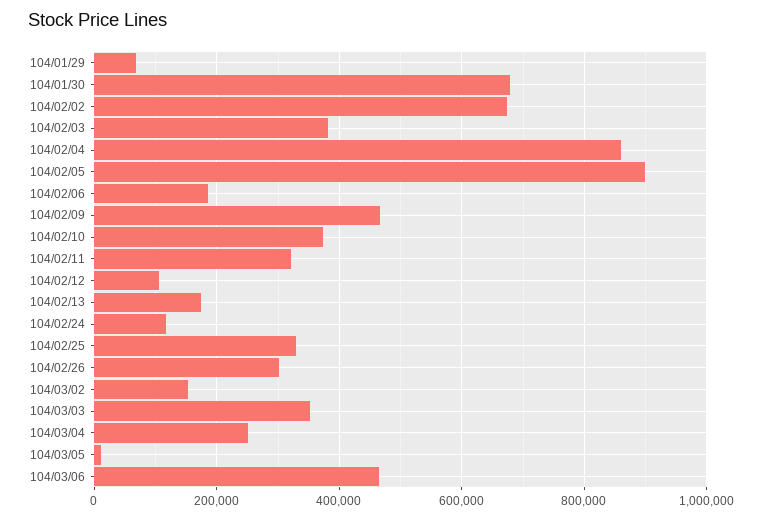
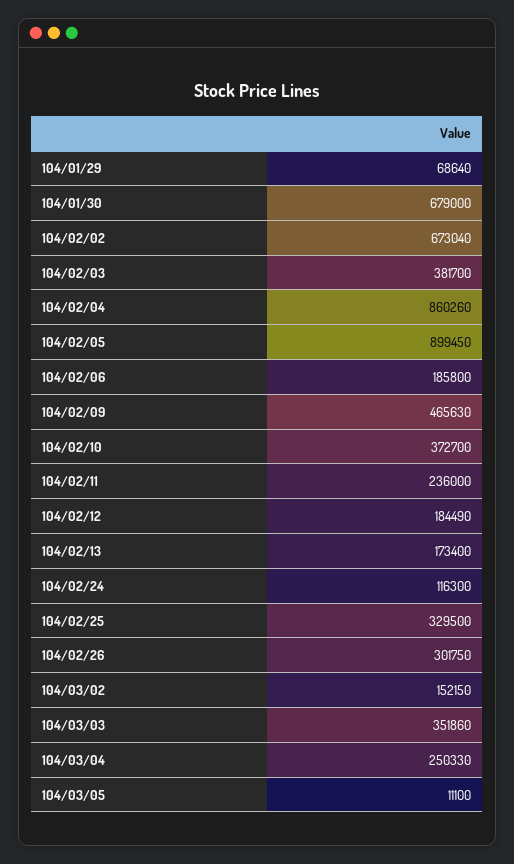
  {
    "104/01/29": 68640,
    "104/01/30": 679000,
    "104/02/02": 673040,
    "104/02/03": 381700,
    "104/02/04": 860260,
    "104/02/05": 899450,
    "104/02/06": 185800,
    "104/02/09": 465630,
    "104/02/10": 372700,
-   "104/02/11": 320000,
+   "104/02/11": 236000,
-   "104/02/12": 100000,
+   "104/02/12": 184490,
    "104/02/13": 173400,
    "104/02/24": 116300,
    "104/02/25": 329500,
    "104/02/26": 301750,
    "104/03/02": 152150,
    "104/03/03": 351860,
    "104/03/04": 250330,
-   "104/03/05": 11100,
+   "104/03/05": 11100
-   "104/03/06": 460000
  }

